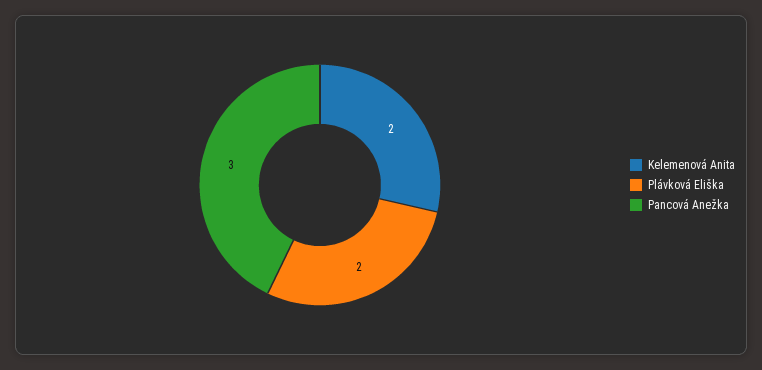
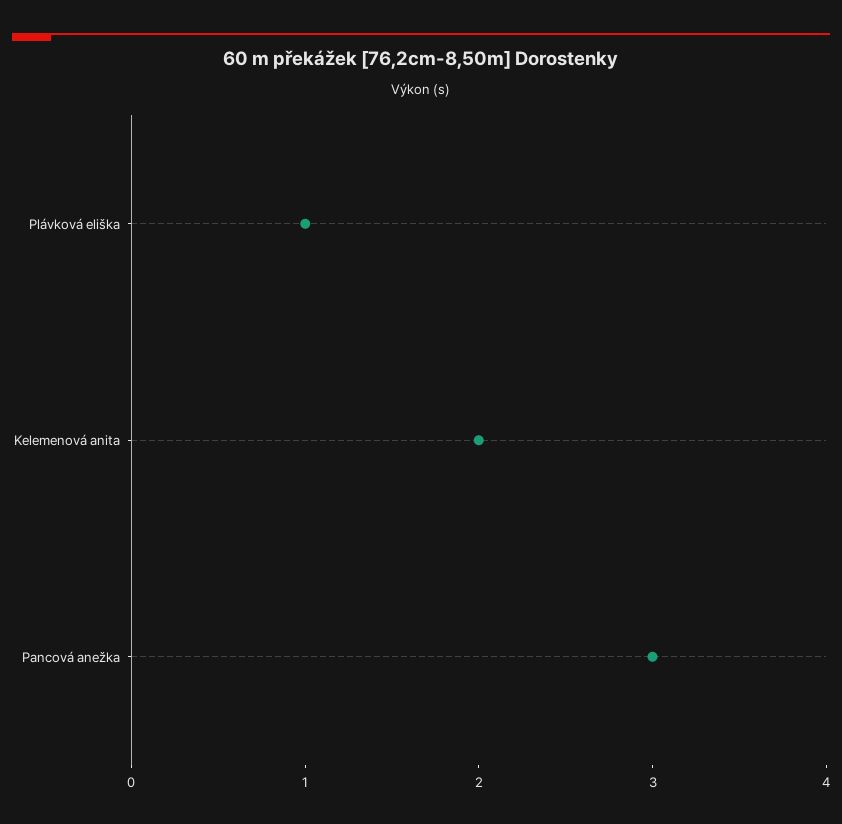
  {
    "Kelemenová Anita": 2,
-   "Plávková Eliška": 2,
+   "Plávková Eliška": 1,
    "Pancová Anežka": 3
  }

